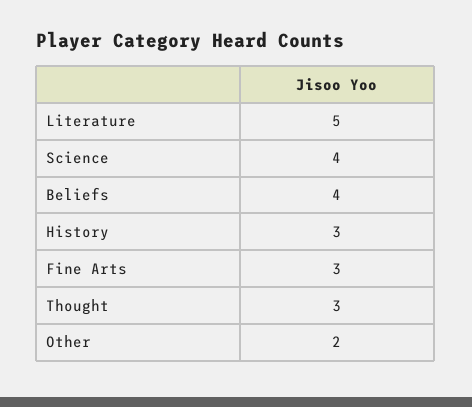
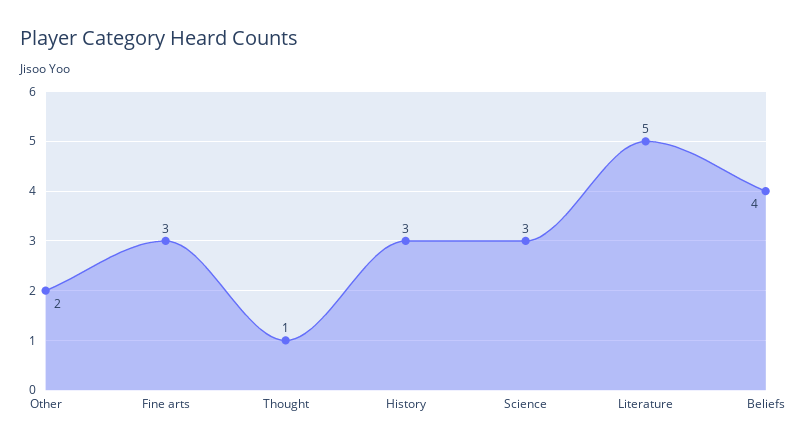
  {
    "Literature": 5,
-   "Science": 4,
+   "Science": 3,
    "Beliefs": 4,
    "History": 3,
    "Fine Arts": 3,
-   "Thought": 3,
+   "Thought": 1,
    "Other": 2
  }

